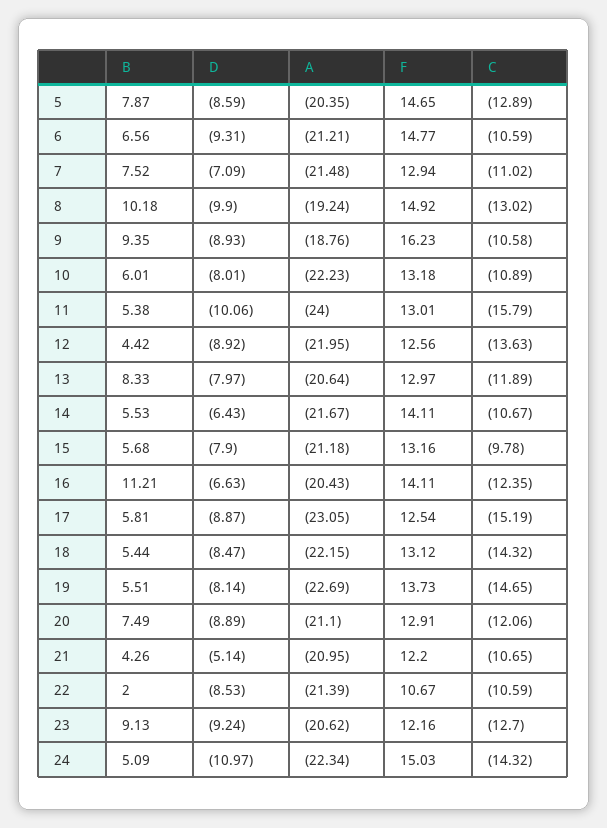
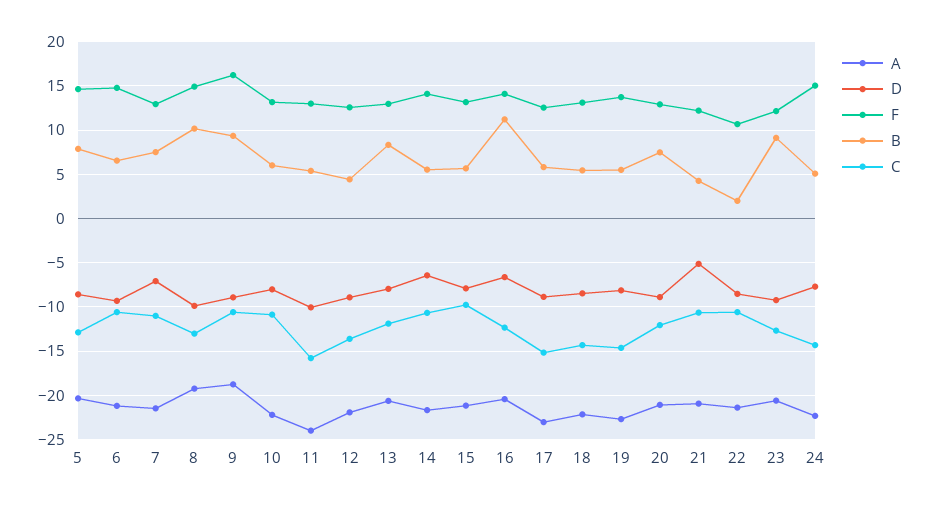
  {
    "B": {
      "5": 7.87,
      "6": 6.56,
      "7": 7.52,
      "8": 10.18,
      "9": 9.35,
      "10": 6.01,
      "11": 5.38,
      "12": 4.42,
      "13": 8.33,
      "14": 5.53,
      "15": 5.68,
      "16": 11.21,
      "17": 5.81,
      "18": 5.44,
      "19": 5.51,
      "20": 7.49,
      "21": 4.26,
      "22": 2,
      "23": 9.13,
      "24": 5.09
    },
    "D": {
      "5": -8.59,
      "6": -9.31,
      "7": -7.09,
      "8": -9.9,
      "9": -8.93,
      "10": -8.01,
      "11": -10.06,
      "12": -8.92,
      "13": -7.97,
      "14": -6.43,
      "15": -7.9,
      "16": -6.63,
      "17": -8.87,
      "18": -8.47,
      "19": -8.14,
      "20": -8.89,
      "21": -5.14,
      "22": -8.53,
      "23": -9.24,
-     "24": -10.97
+     "24": -8
    },
    "A": {
      "5": -20.35,
      "6": -21.21,
      "7": -21.48,
      "8": -19.24,
      "9": -18.76,
      "10": -22.23,
      "11": -24,
      "12": -21.95,
      "13": -20.64,
      "14": -21.67,
      "15": -21.18,
      "16": -20.43,
      "17": -23.05,
      "18": -22.15,
      "19": -22.69,
      "20": -21.1,
      "21": -20.95,
      "22": -21.39,
      "23": -20.62,
      "24": -22.34
    },
    "F": {
      "5": 14.65,
      "6": 14.77,
      "7": 12.94,
      "8": 14.92,
      "9": 16.23,
      "10": 13.18,
      "11": 13.01,
      "12": 12.56,
      "13": 12.97,
      "14": 14.11,
      "15": 13.16,
      "16": 14.11,
      "17": 12.54,
      "18": 13.12,
      "19": 13.73,
      "20": 12.91,
      "21": 12.2,
      "22": 10.67,
      "23": 12.16,
      "24": 15.03
    },
    "C": {
      "5": -12.89,
      "6": -10.59,
      "7": -11.02,
      "8": -13.02,
      "9": -10.58,
      "10": -10.89,
      "11": -15.79,
      "12": -13.63,
      "13": -11.89,
      "14": -10.67,
      "15": -9.78,
      "16": -12.35,
      "17": -15.19,
      "18": -14.32,
      "19": -14.65,
      "20": -12.06,
      "21": -10.65,
      "22": -10.59,
      "23": -12.7,
      "24": -14.32
    }
  }

